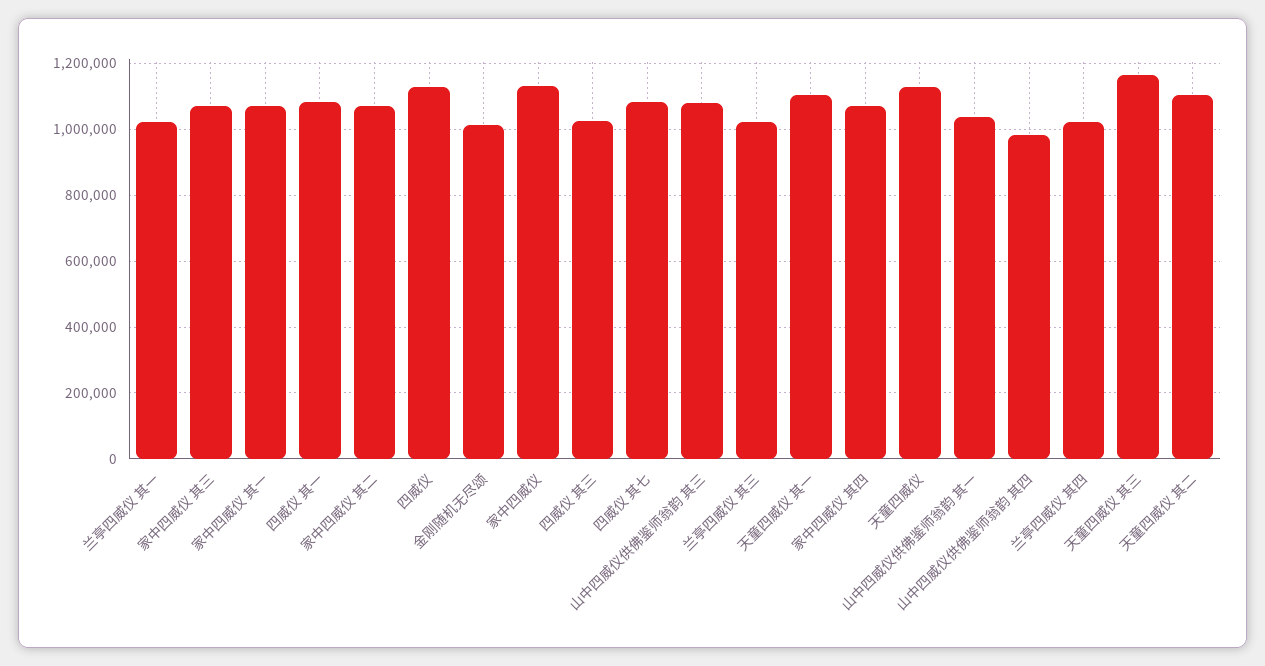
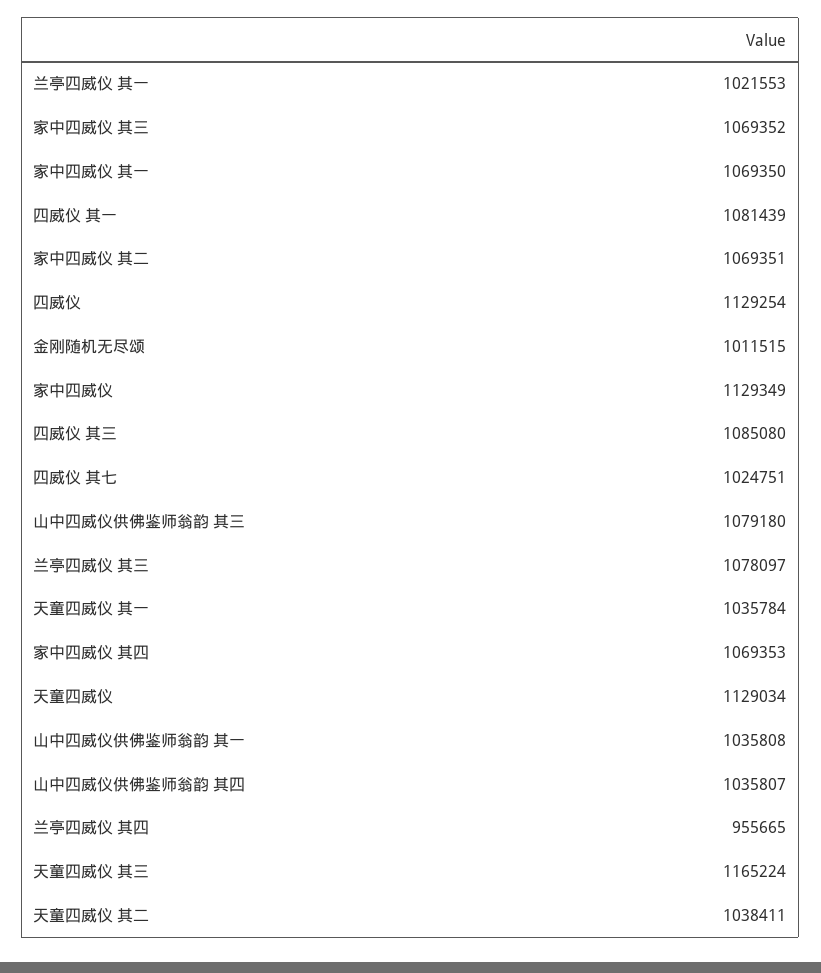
  {
    "兰亭四威仪 其一": 1021553,
    "家中四威仪 其三": 1069352,
    "家中四威仪 其一": 1069350,
    "四威仪 其一": 1081439,
    "家中四威仪 其二": 1069351,
    "四威仪": 1129254,
    "金刚随机无尽颂": 1011515,
    "家中四威仪": 1129349,
-   "四威仪 其三": 1020000,
+   "四威仪 其三": 1085080,
-   "四威仪 其七": 1080000,
+   "四威仪 其七": 1024751,
    "山中四威仪供佛鉴师翁韵 其三": 1079180,
-   "兰亭四威仪 其三": 1020000,
+   "兰亭四威仪 其三": 1078097,
-   "天童四威仪 其一": 1100000,
+   "天童四威仪 其一": 1035784,
    "家中四威仪 其四": 1069353,
    "天童四威仪": 1129034,
    "山中四威仪供佛鉴师翁韵 其一": 1035808,
-   "山中四威仪供佛鉴师翁韵 其四": 980000,
+   "山中四威仪供佛鉴师翁韵 其四": 1035807,
-   "兰亭四威仪 其四": 1020000,
+   "兰亭四威仪 其四": 955665,
    "天童四威仪 其三": 1165224,
-   "天童四威仪 其二": 1100000
+   "天童四威仪 其二": 1038411
  }

